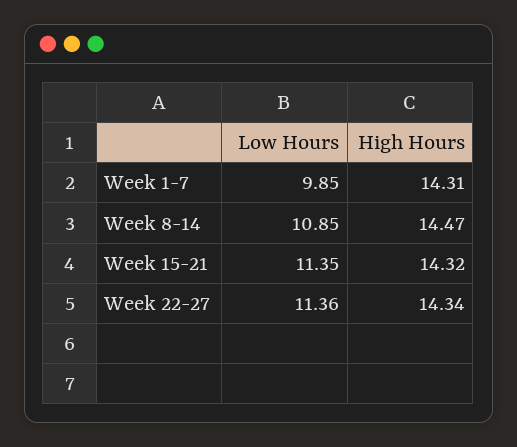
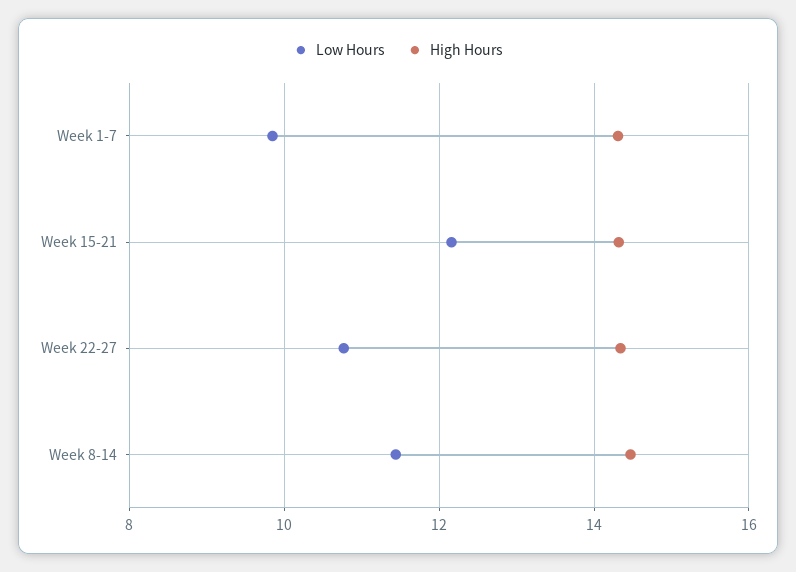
  {
    "Low Hours": {
      "Week 1-7": 9.85,
-     "Week 8-14": 10.85,
+     "Week 8-14": 11.4,
-     "Week 15-21": 11.35,
+     "Week 15-21": 12.2,
-     "Week 22-27": 11.36
+     "Week 22-27": 10.8
    },
    "High Hours": {
      "Week 1-7": 14.31,
      "Week 8-14": 14.47,
      "Week 15-21": 14.32,
      "Week 22-27": 14.34
    }
  }

